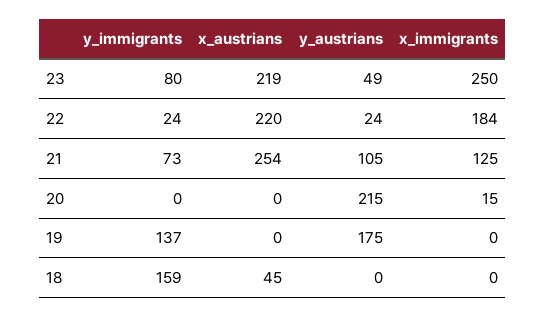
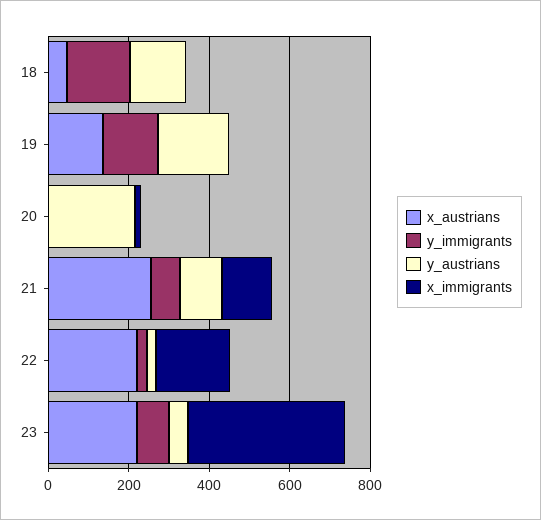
  {
    "y_immigrants": {
      "23": 80,
      "22": 24,
      "21": 73,
      "20": 0,
      "19": 137,
      "18": 159
    },
    "x_austrians": {
      "23": 219,
      "22": 220,
      "21": 254,
      "20": 0,
-     "19": 0,
+     "19": 150,
      "18": 45
    },
    "y_austrians": {
      "23": 49,
      "22": 24,
      "21": 105,
      "20": 215,
      "19": 175,
-     "18": 0
+     "18": 150
    },
    "x_immigrants": {
-     "23": 250,
+     "23": 400,
      "22": 184,
      "21": 125,
      "20": 15,
      "19": 0,
      "18": 0
    }
  }

